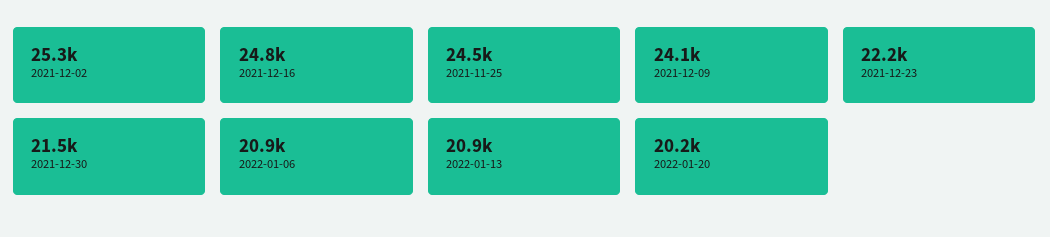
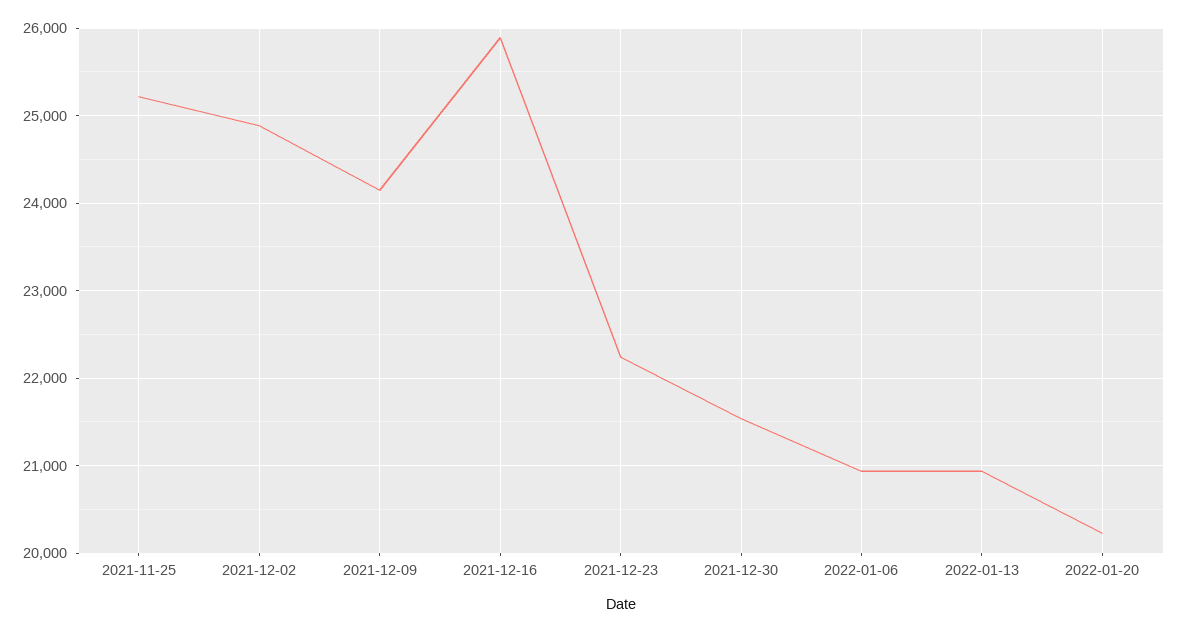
  {
-   "2021-12-02": 25300,
+   "2021-12-02": 24900,
-   "2021-12-16": 24800,
+   "2021-12-16": 25900,
-   "2021-11-25": 24500,
+   "2021-11-25": 25200,
    "2021-12-09": 24100,
    "2021-12-23": 22200,
    "2021-12-30": 21500,
    "2022-01-06": 20900,
    "2022-01-13": 20900,
    "2022-01-20": 20200
  }

